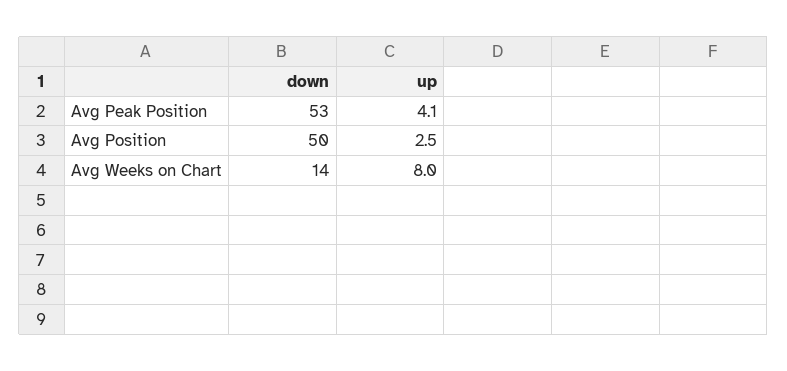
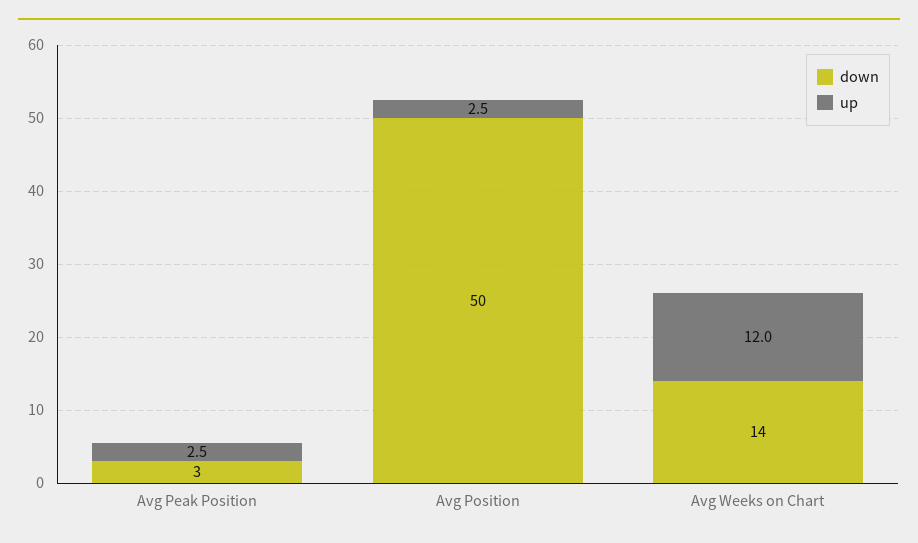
  {
    "down": {
-     "Avg Peak Position": 53,
+     "Avg Peak Position": 3,
      "Avg Position": 50,
      "Avg Weeks on Chart": 14
    },
    "up": {
-     "Avg Peak Position": 4.1,
+     "Avg Peak Position": 2.5,
      "Avg Position": 2.5,
-     "Avg Weeks on Chart": 8
+     "Avg Weeks on Chart": 12
    }
  }

